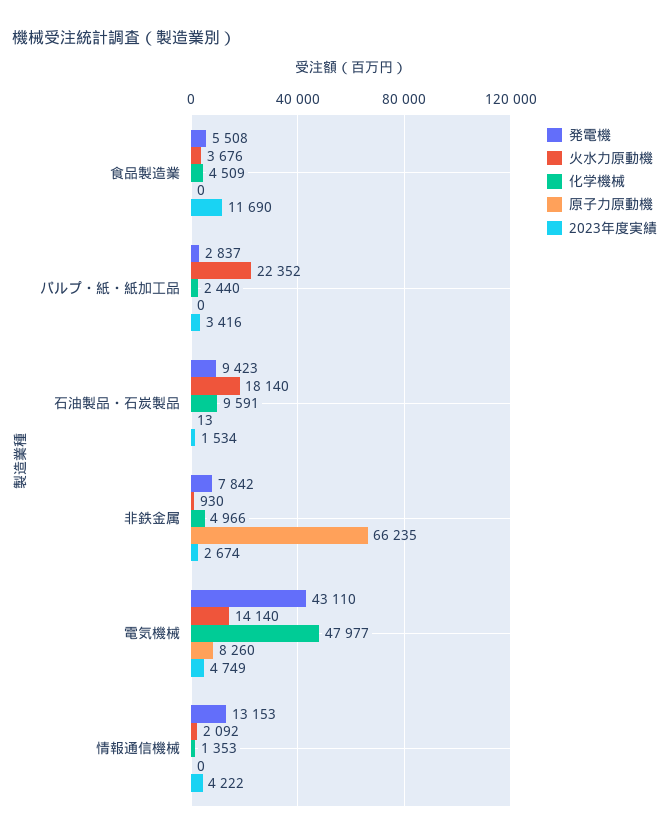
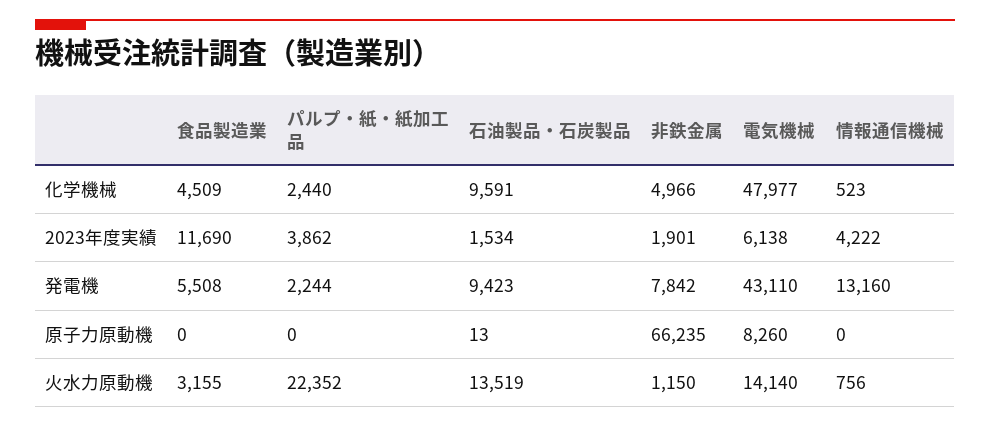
  {
    "発電機": {
      "食品製造業": 5508,
-     "パルプ・紙・紙加工品": 2837,
+     "パルプ・紙・紙加工品": 2244,
      "石油製品・石炭製品": 9423,
      "非鉄金属": 7842,
      "電気機械": 43110,
-     "情報通信機械": 13153
+     "情報通信機械": 13160
    },
    "火水力原動機": {
-     "食品製造業": 3676,
+     "食品製造業": 3155,
      "パルプ・紙・紙加工品": 22352,
-     "石油製品・石炭製品": 18140,
+     "石油製品・石炭製品": 13519,
-     "非鉄金属": 930,
+     "非鉄金属": 1150,
      "電気機械": 14140,
-     "情報通信機械": 2092
+     "情報通信機械": 756
    },
    "化学機械": {
      "食品製造業": 4509,
      "パルプ・紙・紙加工品": 2440,
      "石油製品・石炭製品": 9591,
      "非鉄金属": 4966,
      "電気機械": 47977,
-     "情報通信機械": 1353
+     "情報通信機械": 523
    },
    "原子力原動機": {
      "食品製造業": 0,
      "パルプ・紙・紙加工品": 0,
      "石油製品・石炭製品": 13,
      "非鉄金属": 66235,
      "電気機械": 8260,
      "情報通信機械": 0
    },
    "2023年度実績": {
      "食品製造業": 11690,
-     "パルプ・紙・紙加工品": 3416,
+     "パルプ・紙・紙加工品": 3862,
      "石油製品・石炭製品": 1534,
-     "非鉄金属": 2674,
+     "非鉄金属": 1901,
-     "電気機械": 4749,
+     "電気機械": 6138,
      "情報通信機械": 4222
    }
  }

